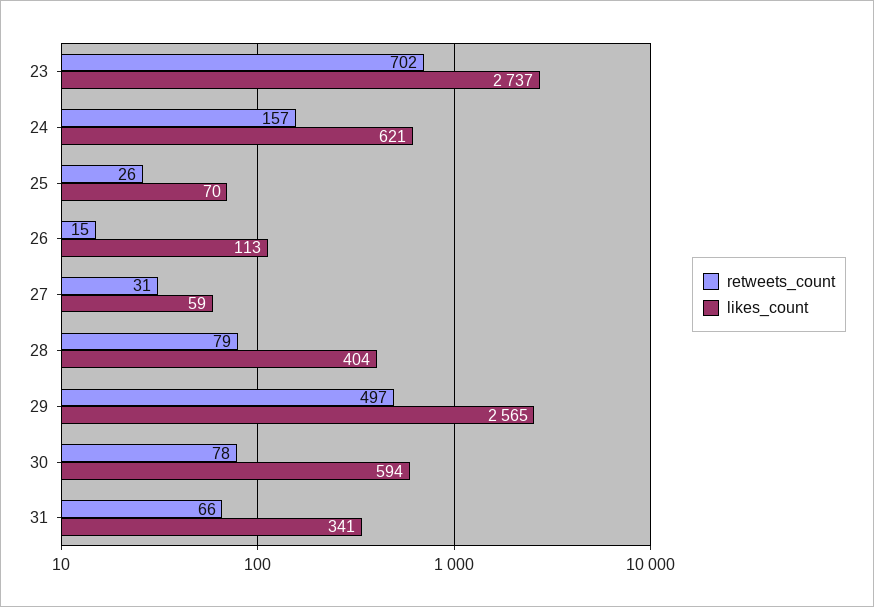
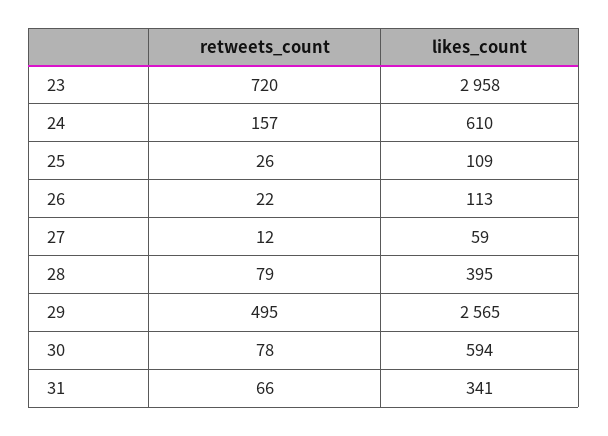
  {
    "retweets_count": {
-     "23": 702,
+     "23": 720,
      "24": 157,
      "25": 26,
-     "26": 15,
+     "26": 22,
-     "27": 31,
+     "27": 12,
      "28": 79,
-     "29": 497,
+     "29": 495,
      "30": 78,
      "31": 66
    },
    "likes_count": {
-     "23": 2737,
+     "23": 2958,
-     "24": 621,
+     "24": 610,
-     "25": 70,
+     "25": 109,
      "26": 113,
      "27": 59,
-     "28": 404,
+     "28": 395,
      "29": 2565,
      "30": 594,
      "31": 341
    }
  }

